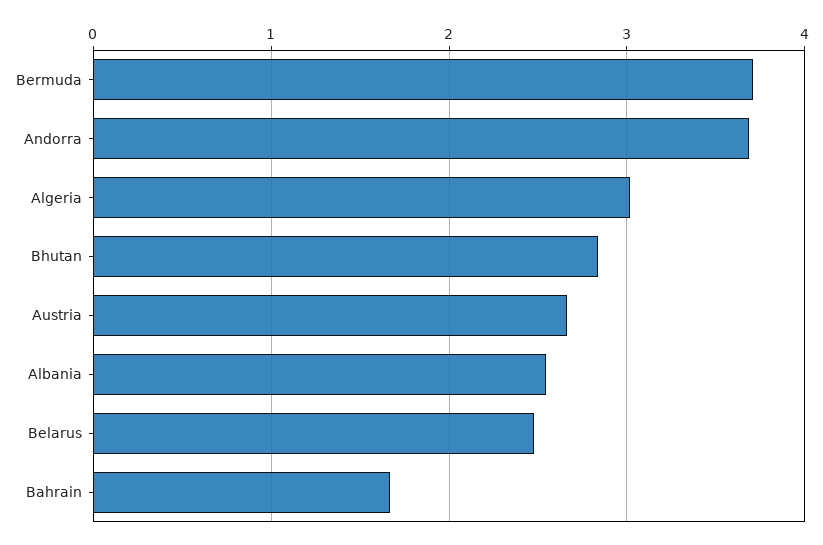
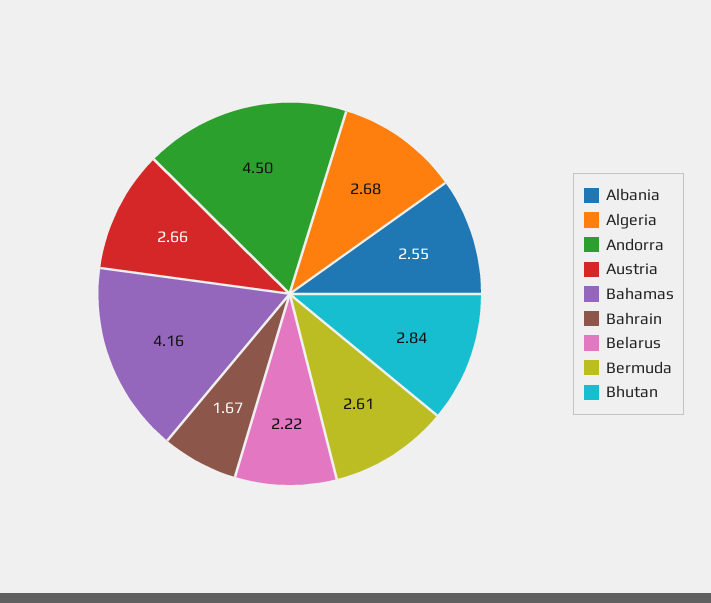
  {
-   "Bermuda": 3.7,
+   "Bermuda": 2.61,
-   "Andorra": 3.7,
+   "Andorra": 4.5,
-   "Algeria": 3,
+   "Algeria": 2.68,
    "Bhutan": 2.84,
    "Austria": 2.66,
    "Albania": 2.55,
-   "Belarus": 2.5,
+   "Belarus": 2.22,
-   "Bahrain": 1.67
+   "Bahrain": 1.67,
+   "Bahamas": 4.16
  }

